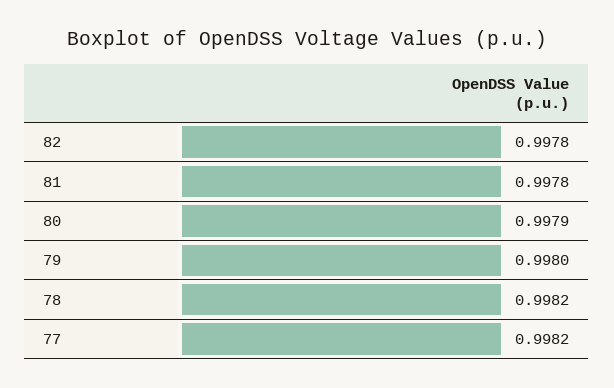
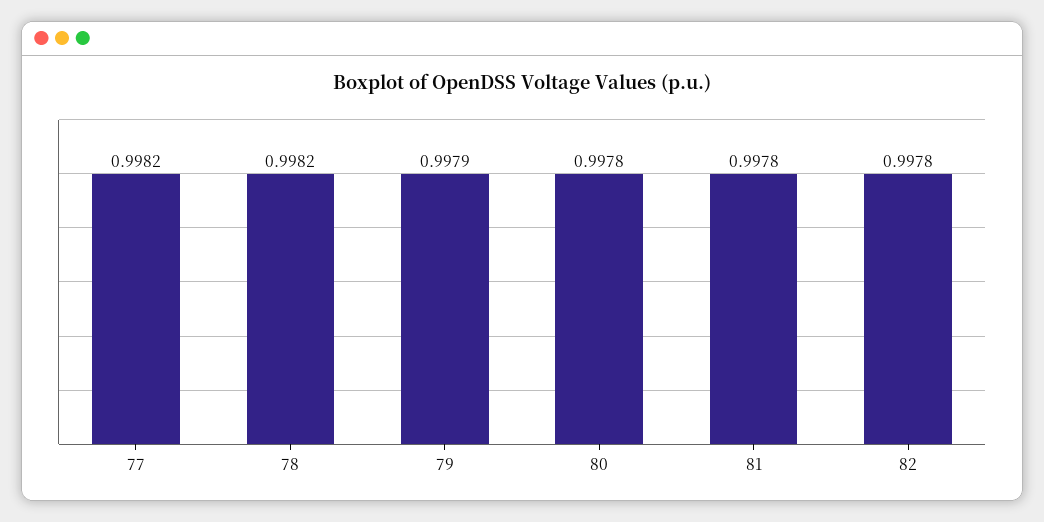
  {
    "82": 0.9978,
    "81": 0.9978,
-   "80": 0.9979,
+   "80": 0.9978,
-   "79": 0.998,
+   "79": 0.9979,
    "78": 0.9982,
    "77": 0.9982
  }

